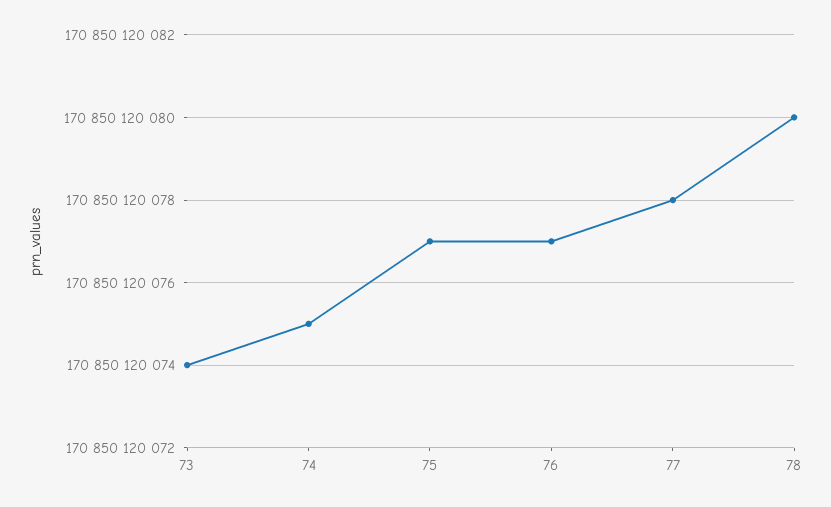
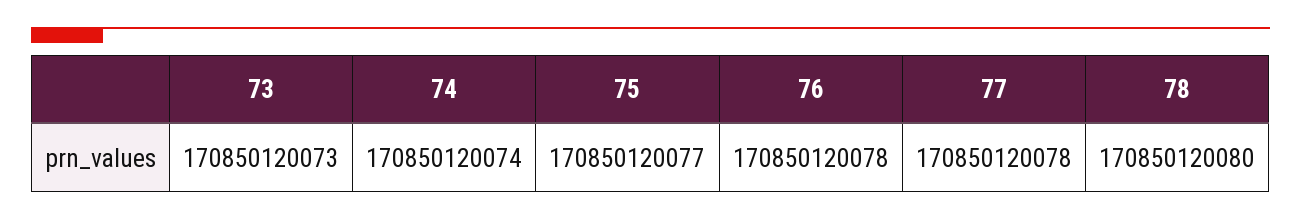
  {
-   "73": 170850120074,
+   "73": 170850120073,
-   "74": 170850120075,
+   "74": 170850120074,
    "75": 170850120077,
-   "76": 170850120077,
+   "76": 170850120078,
    "77": 170850120078,
    "78": 170850120080
  }

